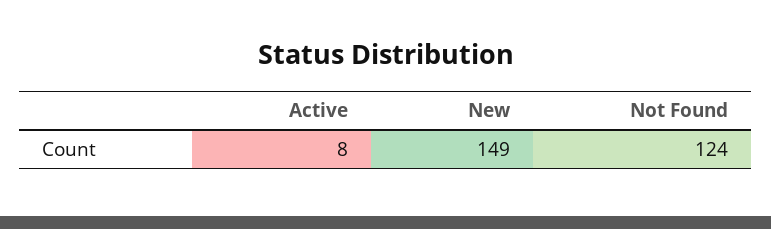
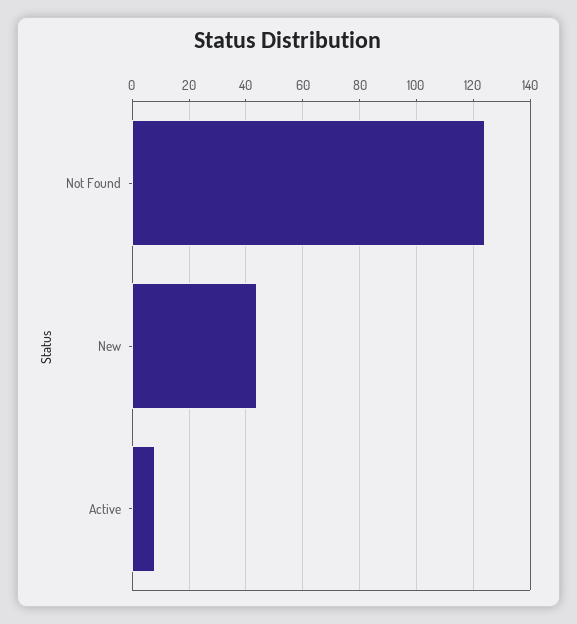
  {
    "Active": 8,
-   "New": 149,
+   "New": 45,
    "Not Found": 124
  }

